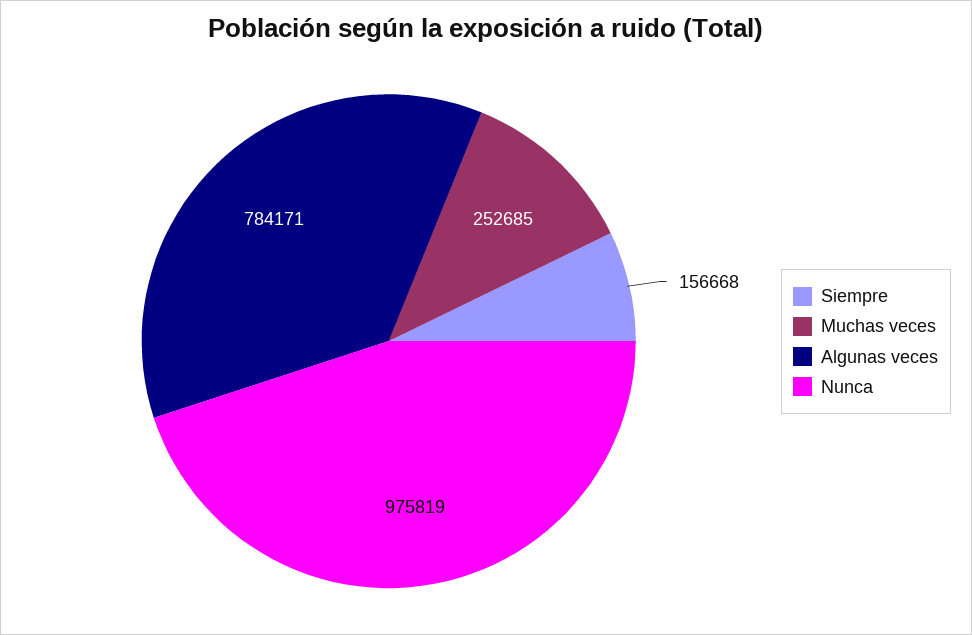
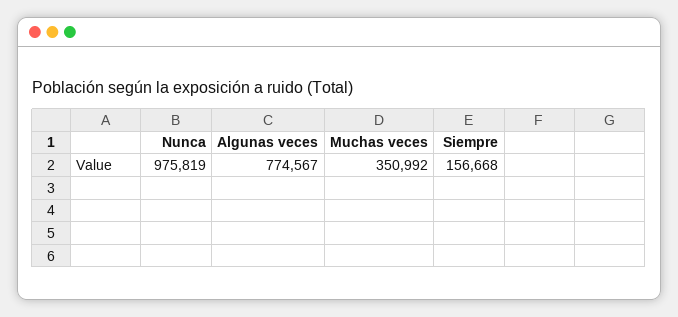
  {
    "Siempre": 156668,
-   "Muchas veces": 252685,
+   "Muchas veces": 350992,
-   "Algunas veces": 784171,
+   "Algunas veces": 774567,
    "Nunca": 975819
  }

